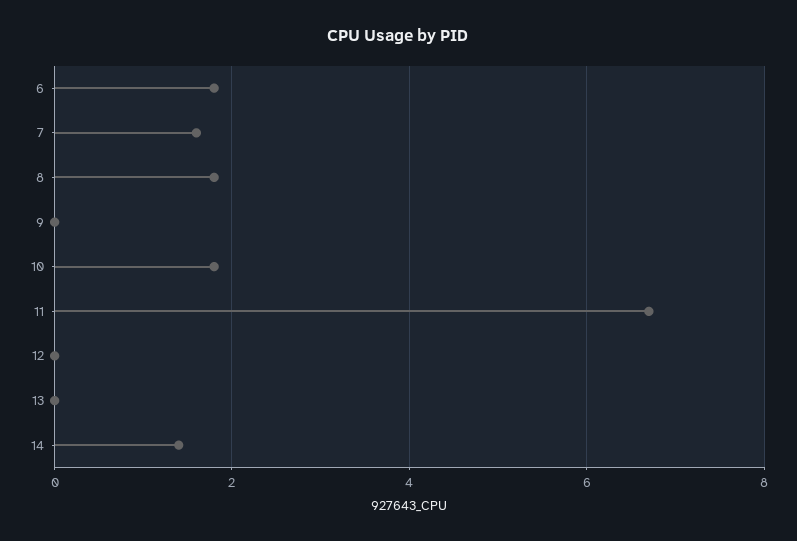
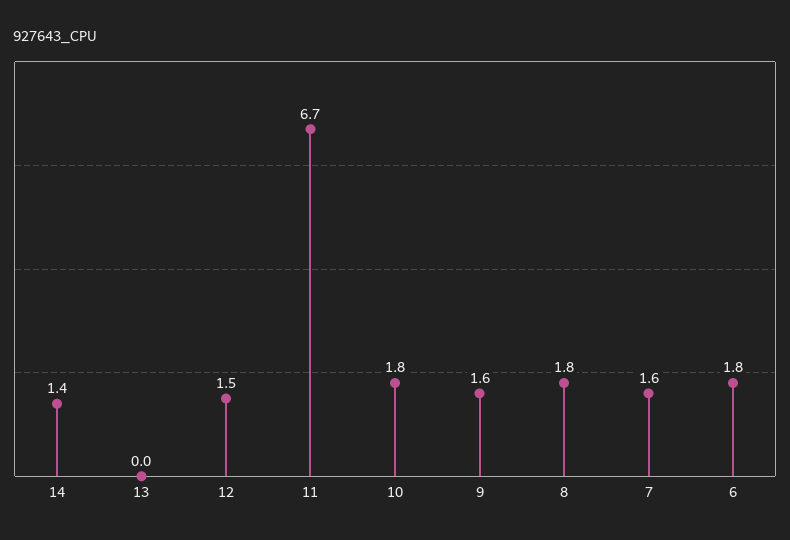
  {
    "6": 1.8,
    "7": 1.6,
    "8": 1.8,
-   "9": 0,
+   "9": 1.6,
    "10": 1.8,
    "11": 6.7,
-   "12": 0,
+   "12": 1.5,
    "13": 0,
    "14": 1.4
  }

